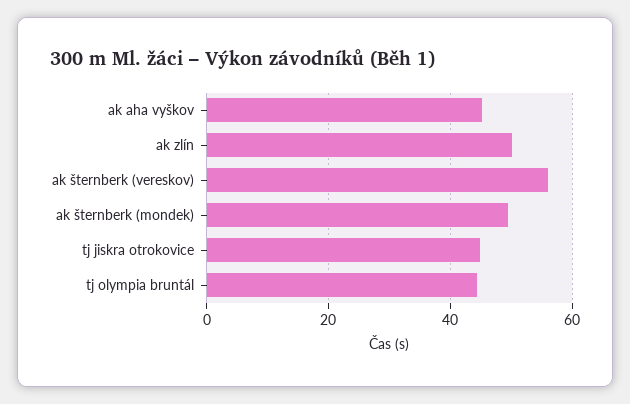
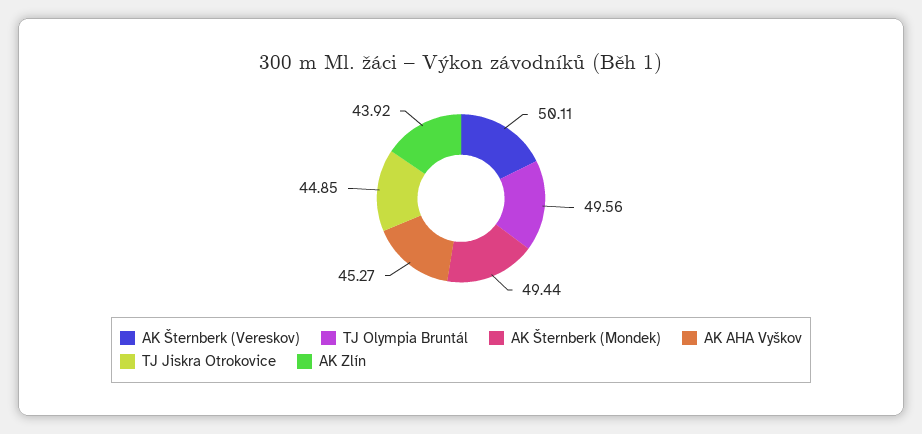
  {
    "ak aha vyškov": 45.27,
-   "ak zlín": 50,
+   "ak zlín": 43.92,
-   "ak šternberk (vereskov)": 56,
+   "ak šternberk (vereskov)": 50.11,
    "ak šternberk (mondek)": 49.44,
    "tj jiskra otrokovice": 44.85,
-   "tj olympia bruntál": 44
+   "tj olympia bruntál": 49.56
  }

